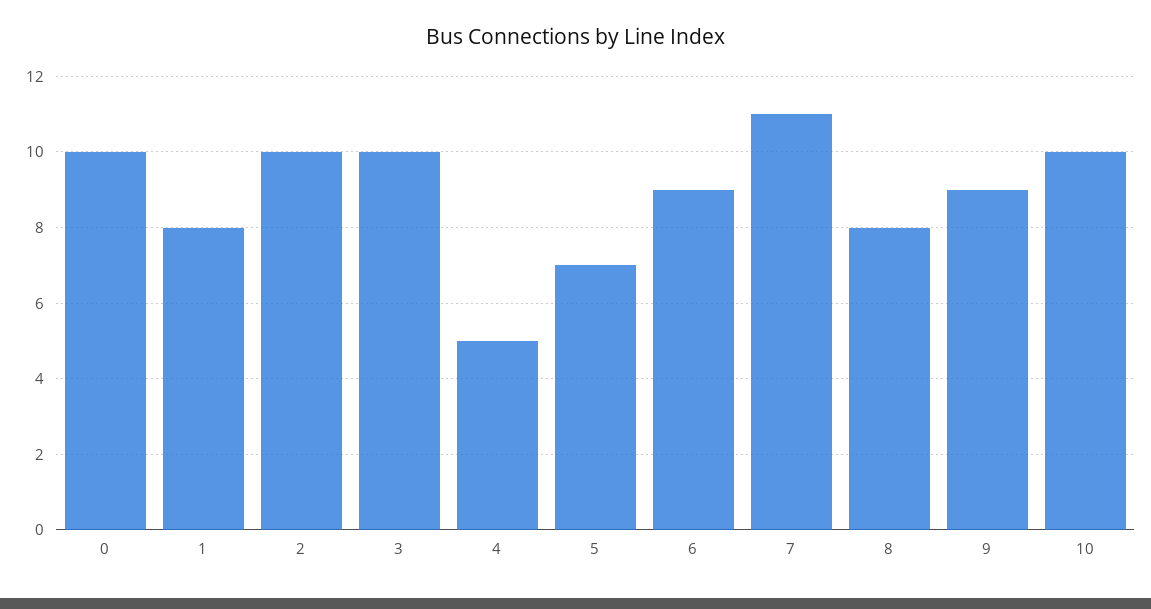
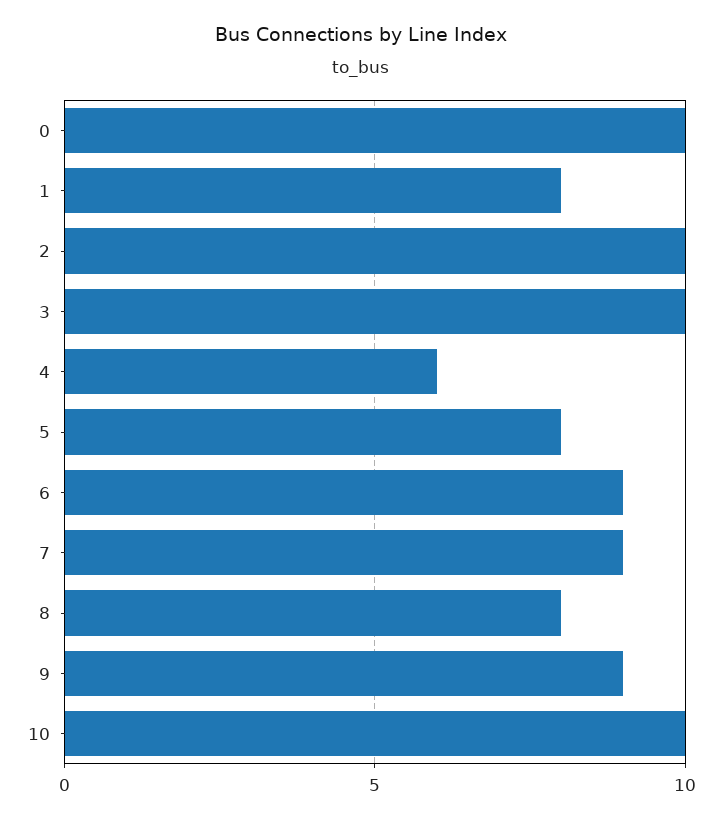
  {
    "0": 10,
    "1": 8,
    "2": 10,
    "3": 10,
-   "4": 5,
+   "4": 6,
-   "5": 7,
+   "5": 8,
    "6": 9,
-   "7": 11,
+   "7": 9,
    "8": 8,
    "9": 9,
    "10": 10
  }

